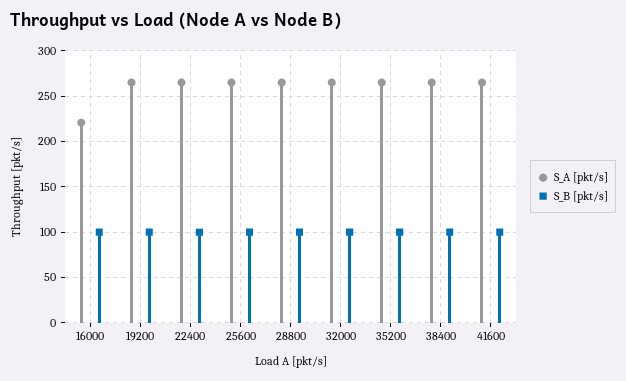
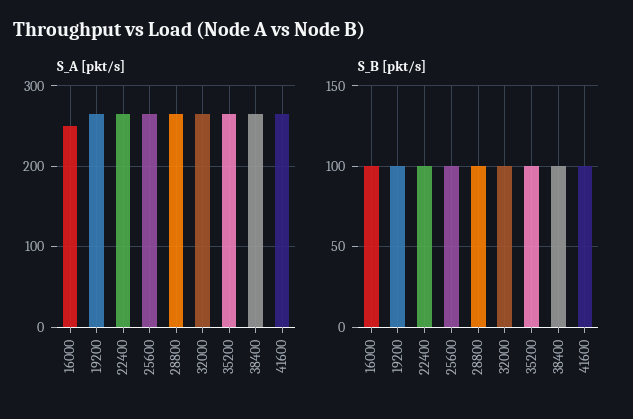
  {
    "S_A [pkt/s]": {
-     "16000": 220,
+     "16000": 250,
      "19200": 260,
      "22400": 260,
      "25600": 260,
      "28800": 260,
      "32000": 260,
      "35200": 260,
      "38400": 260,
      "41600": 260
    },
    "S_B [pkt/s]": {
      "16000": 100,
      "19200": 100,
      "22400": 100,
      "25600": 100,
      "28800": 100,
      "32000": 100,
      "35200": 100,
      "38400": 100,
      "41600": 100
    }
  }

